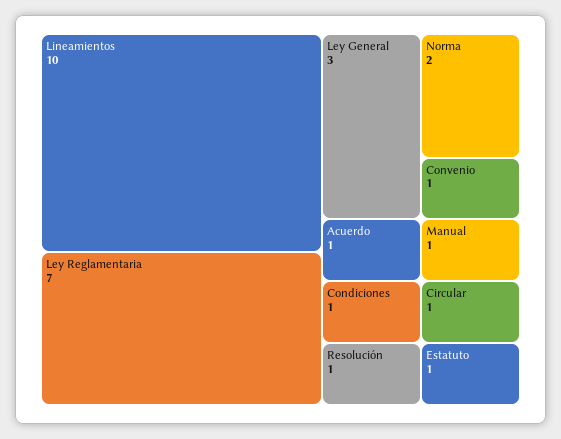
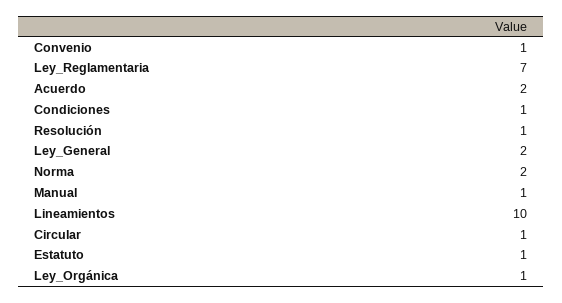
  {
    "Lineamientos": 10,
    "Ley Reglamentaria": 7,
-   "Ley General": 3,
+   "Ley General": 2,
    "Norma": 2,
    "Convenio": 1,
-   "Acuerdo": 1,
+   "Acuerdo": 2,
    "Condiciones": 1,
    "Resolución": 1,
    "Manual": 1,
    "Circular": 1,
-   "Estatuto": 1
+   "Estatuto": 1,
+   "Ley_Orgánica": 1
  }

